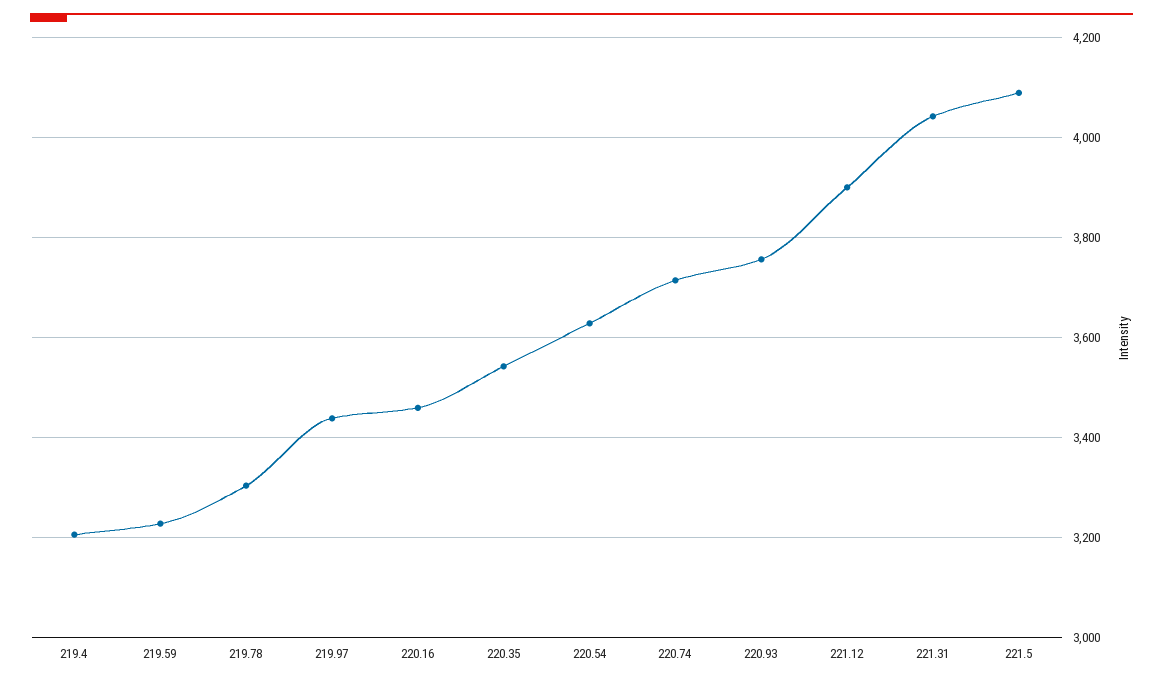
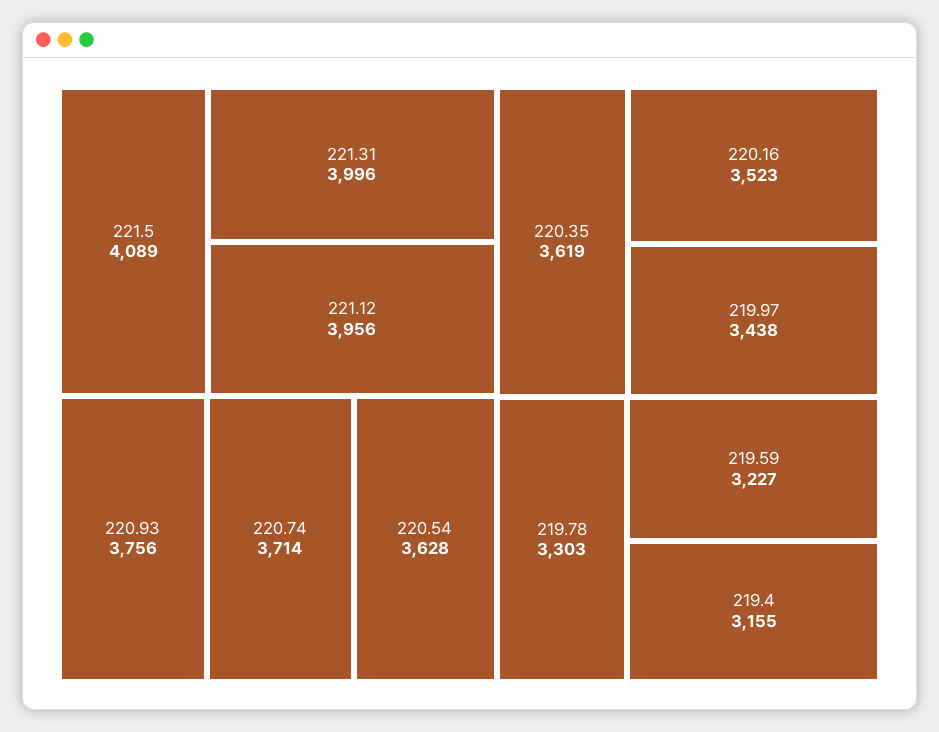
  {
-   "219.4": 3200,
+   "219.4": 3155,
    "219.59": 3227,
    "219.78": 3303,
    "219.97": 3438,
-   "220.16": 3460,
+   "220.16": 3523,
-   "220.35": 3540,
+   "220.35": 3619,
    "220.54": 3628,
    "220.74": 3714,
    "220.93": 3756,
-   "221.12": 3900,
+   "221.12": 3956,
-   "221.31": 4040,
+   "221.31": 3996,
    "221.5": 4089
  }

